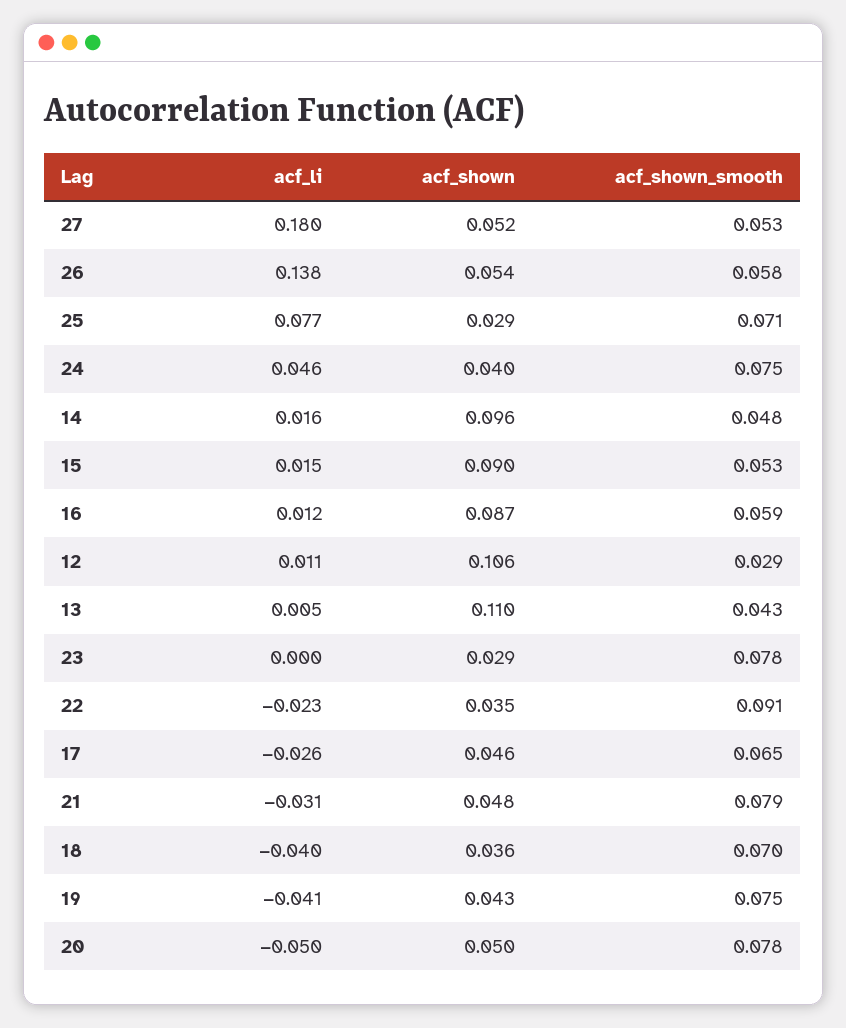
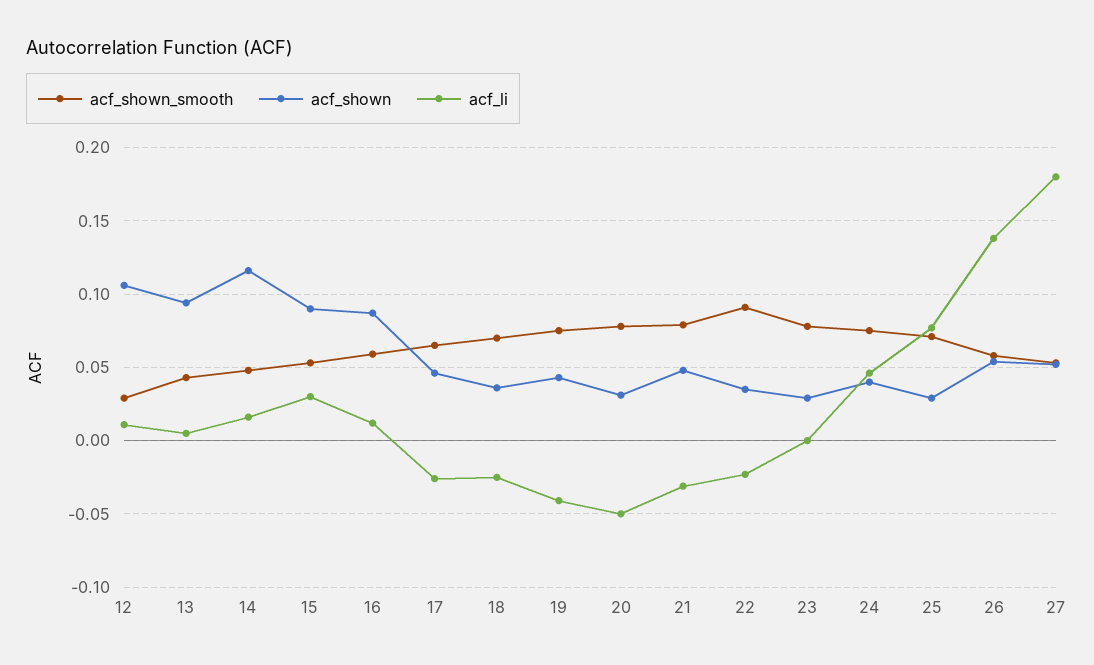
  {
    "acf_li": {
      "27": 0.18,
      "26": 0.138,
      "25": 0.077,
      "24": 0.046,
      "14": 0.016,
-     "15": 0.015,
+     "15": 0.03,
      "16": 0.012,
      "12": 0.011,
      "13": 0.005,
      "23": 0,
      "22": -0.023,
      "17": -0.026,
      "21": -0.031,
-     "18": -0.04,
+     "18": -0.025,
      "19": -0.041,
      "20": -0.05
    },
    "acf_shown": {
      "27": 0.052,
      "26": 0.054,
      "25": 0.029,
      "24": 0.04,
-     "14": 0.096,
+     "14": 0.115,
      "15": 0.09,
      "16": 0.087,
      "12": 0.106,
-     "13": 0.11,
+     "13": 0.095,
      "23": 0.029,
      "22": 0.035,
      "17": 0.046,
      "21": 0.048,
      "18": 0.036,
      "19": 0.043,
-     "20": 0.05
+     "20": 0.03
    },
    "acf_shown_smooth": {
      "27": 0.053,
      "26": 0.058,
      "25": 0.071,
      "24": 0.075,
      "14": 0.048,
      "15": 0.053,
      "16": 0.059,
      "12": 0.029,
      "13": 0.043,
      "23": 0.078,
      "22": 0.091,
      "17": 0.065,
      "21": 0.079,
      "18": 0.07,
      "19": 0.075,
      "20": 0.078
    }
  }

